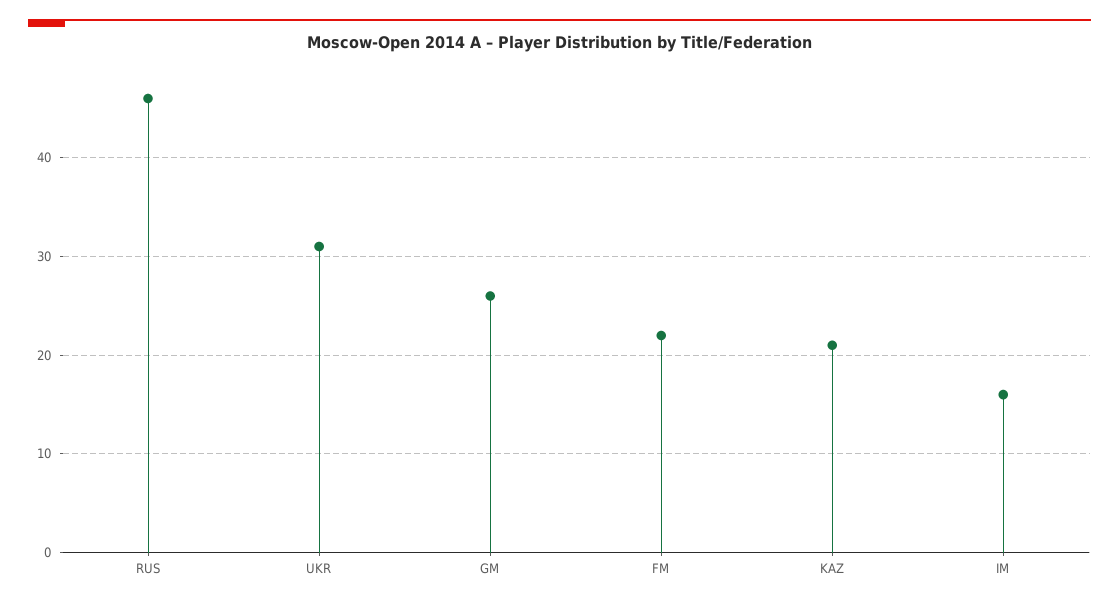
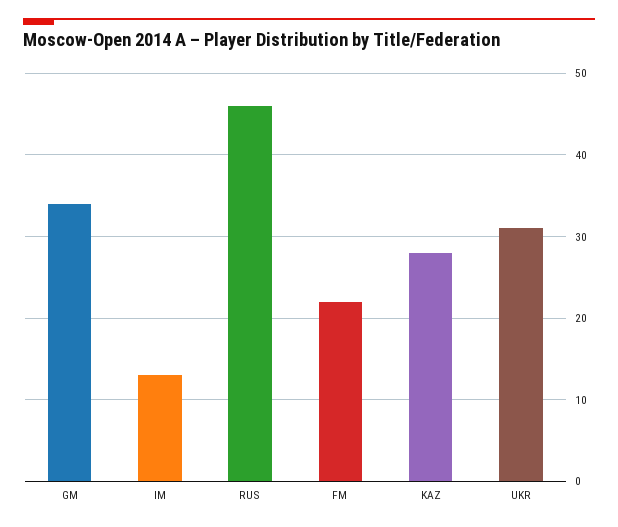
  {
    "RUS": 46,
    "UKR": 31,
-   "GM": 26,
+   "GM": 34,
    "FM": 22,
-   "KAZ": 21,
+   "KAZ": 28,
-   "IM": 16
+   "IM": 13
  }

